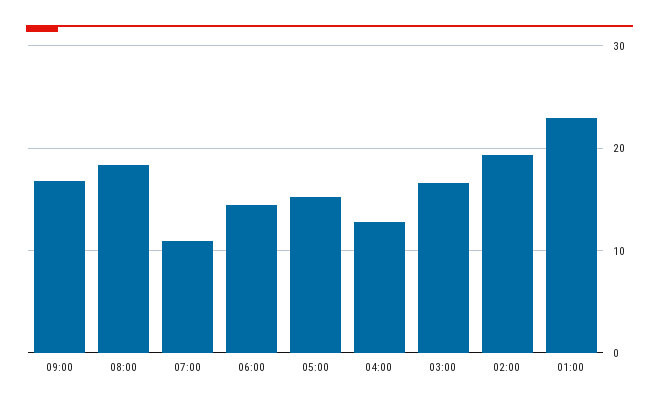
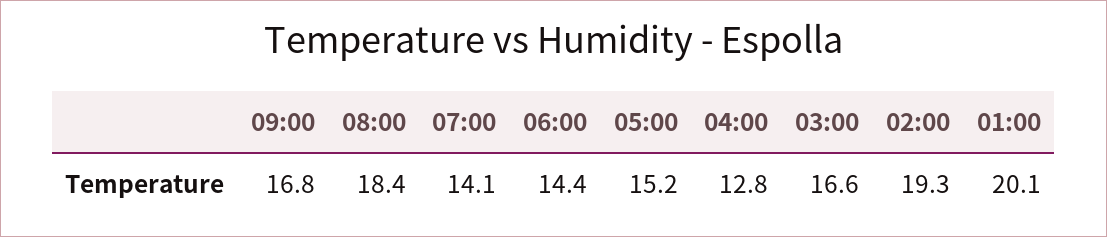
  {
    "09:00": 16.8,
    "08:00": 18.4,
-   "07:00": 11,
+   "07:00": 14.1,
    "06:00": 14.4,
    "05:00": 15.2,
    "04:00": 12.8,
    "03:00": 16.6,
    "02:00": 19.3,
-   "01:00": 23
+   "01:00": 20.1
  }

